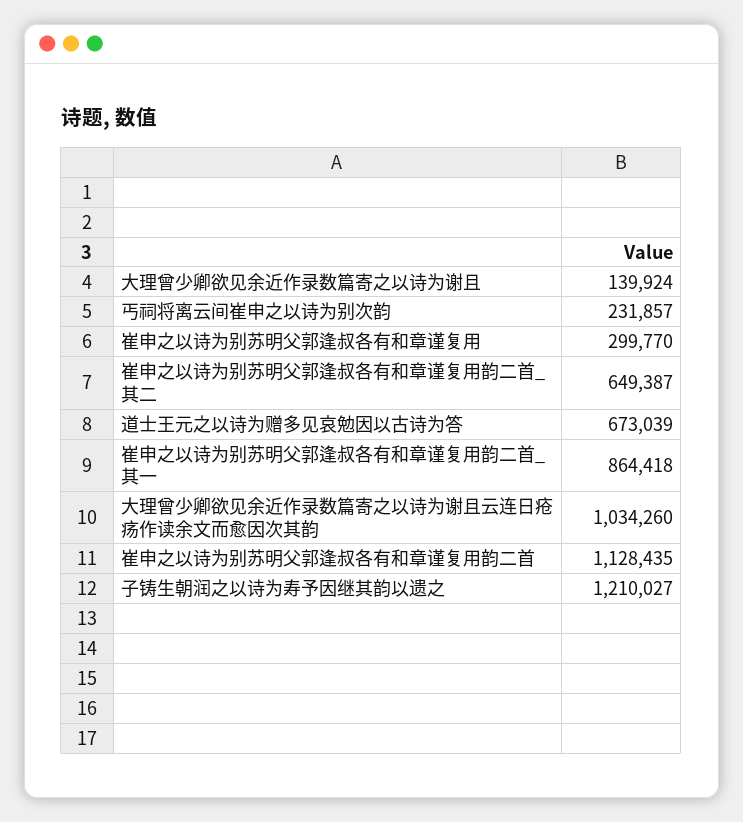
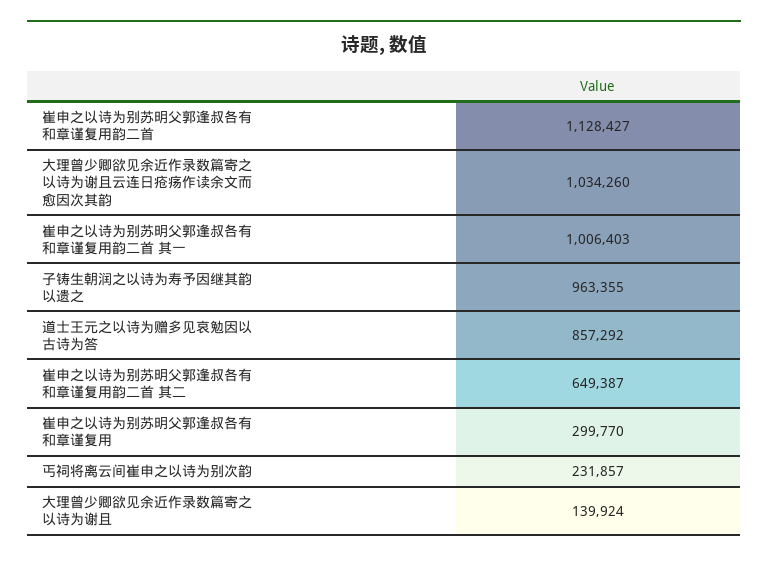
  {
    "大理曾少卿欲见余近作录数篇寄之以诗为谢且": 139924,
    "丐祠将离云间崔申之以诗为别次韵": 231857,
    "崔申之以诗为别苏明父郭逢叔各有和章谨复用": 299770,
    "崔申之以诗为别苏明父郭逢叔各有和章谨复用韵二首_其二": 649387,
-   "道士王元之以诗为赠多见哀勉因以古诗为答": 673039,
+   "道士王元之以诗为赠多见哀勉因以古诗为答": 857292,
-   "崔申之以诗为别苏明父郭逢叔各有和章谨复用韵二首_其一": 864418,
+   "崔申之以诗为别苏明父郭逢叔各有和章谨复用韵二首_其一": 1006403,
    "大理曾少卿欲见余近作录数篇寄之以诗为谢且云连日疮疡作读余文而愈因次其韵": 1034260,
-   "崔申之以诗为别苏明父郭逢叔各有和章谨复用韵二首": 1128435,
+   "崔申之以诗为别苏明父郭逢叔各有和章谨复用韵二首": 1128427,
-   "子铸生朝润之以诗为寿予因继其韵以遗之": 1210027
+   "子铸生朝润之以诗为寿予因继其韵以遗之": 963355
  }

